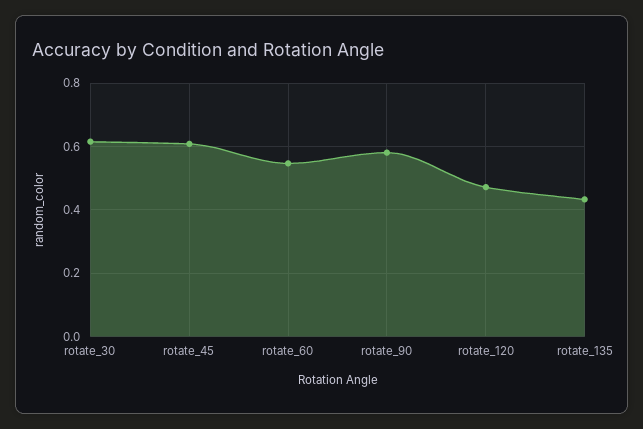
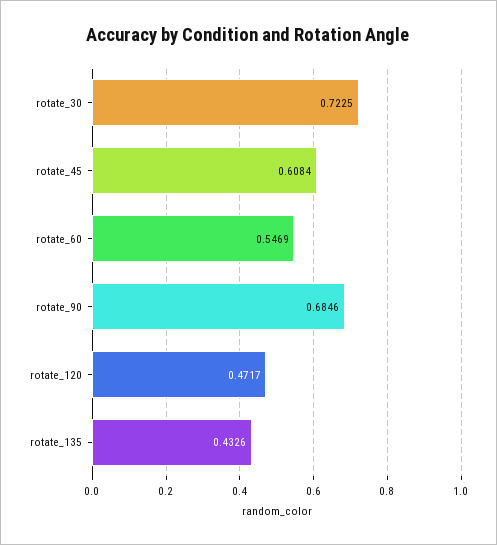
  {
-   "rotate_30": 0.62,
+   "rotate_30": 0.7225,
    "rotate_45": 0.6084,
    "rotate_60": 0.5469,
-   "rotate_90": 0.58,
+   "rotate_90": 0.6846,
    "rotate_120": 0.4717,
    "rotate_135": 0.4326
  }

